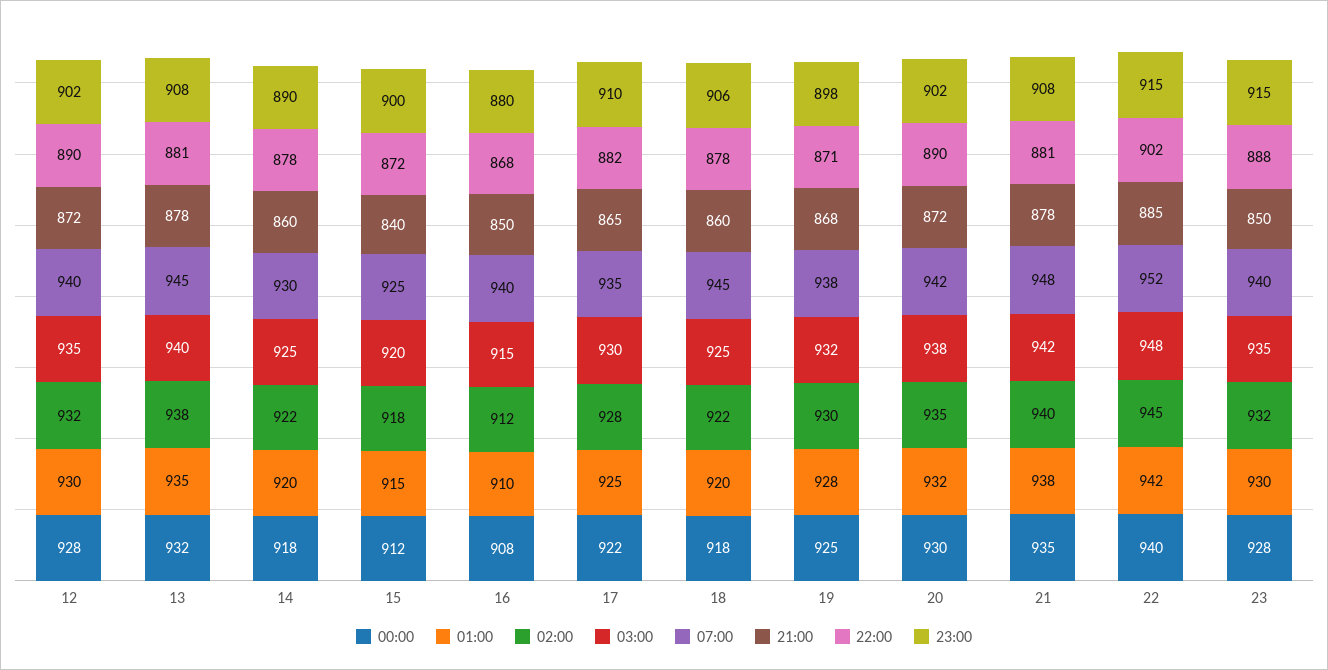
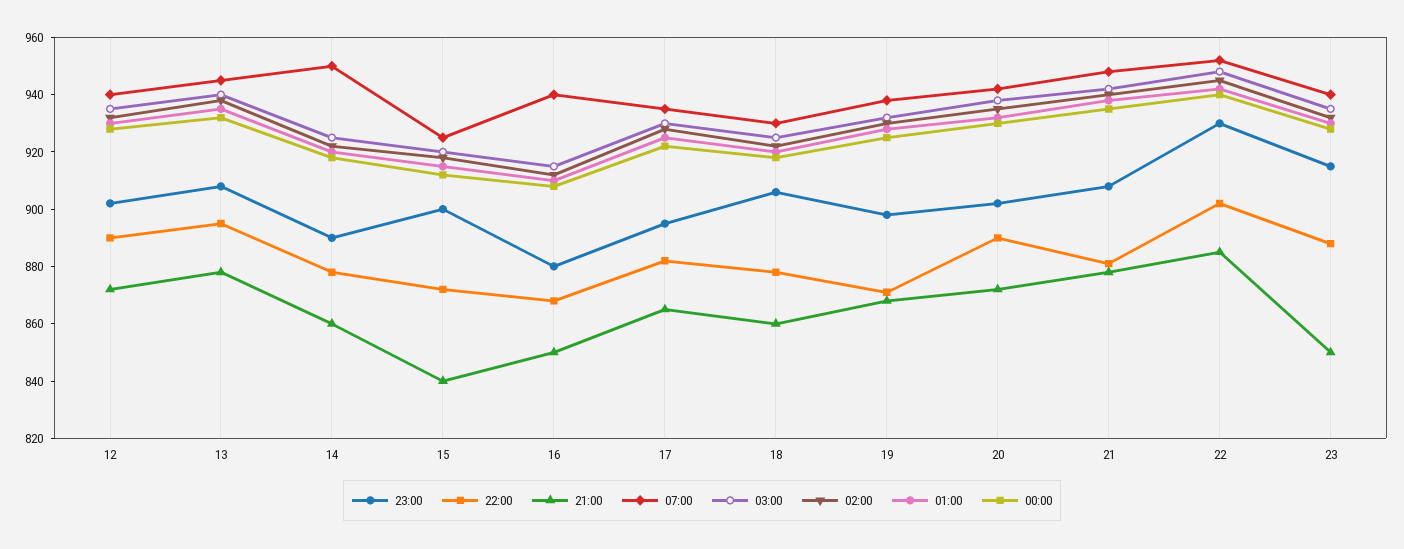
  {
    "00:00": {
      "12": 928,
      "13": 932,
      "14": 918,
      "15": 912,
      "16": 908,
      "17": 922,
      "18": 918,
      "19": 925,
      "20": 930,
      "21": 935,
      "22": 940,
      "23": 928
    },
    "01:00": {
      "12": 930,
      "13": 935,
      "14": 920,
      "15": 915,
      "16": 910,
      "17": 925,
      "18": 920,
      "19": 928,
      "20": 932,
      "21": 938,
      "22": 942,
      "23": 930
    },
    "02:00": {
      "12": 932,
      "13": 938,
      "14": 922,
      "15": 918,
      "16": 912,
      "17": 928,
      "18": 922,
      "19": 930,
      "20": 935,
      "21": 940,
      "22": 945,
      "23": 932
    },
    "03:00": {
      "12": 935,
      "13": 940,
      "14": 925,
      "15": 920,
      "16": 915,
      "17": 930,
      "18": 925,
      "19": 932,
      "20": 938,
      "21": 942,
      "22": 948,
      "23": 935
    },
    "07:00": {
      "12": 940,
      "13": 945,
-     "14": 930,
+     "14": 950,
      "15": 925,
      "16": 940,
      "17": 935,
-     "18": 945,
+     "18": 930,
      "19": 938,
      "20": 942,
      "21": 948,
      "22": 952,
      "23": 940
    },
    "21:00": {
      "12": 872,
      "13": 878,
      "14": 860,
      "15": 840,
      "16": 850,
      "17": 865,
      "18": 860,
      "19": 868,
      "20": 872,
      "21": 878,
      "22": 885,
      "23": 850
    },
    "22:00": {
      "12": 890,
-     "13": 881,
+     "13": 895,
      "14": 878,
      "15": 872,
      "16": 868,
      "17": 882,
      "18": 878,
      "19": 871,
      "20": 890,
      "21": 881,
      "22": 902,
      "23": 888
    },
    "23:00": {
      "12": 902,
      "13": 908,
      "14": 890,
      "15": 900,
      "16": 880,
-     "17": 910,
+     "17": 895,
      "18": 906,
      "19": 898,
      "20": 902,
      "21": 908,
-     "22": 915,
+     "22": 930,
      "23": 915
    }
  }

